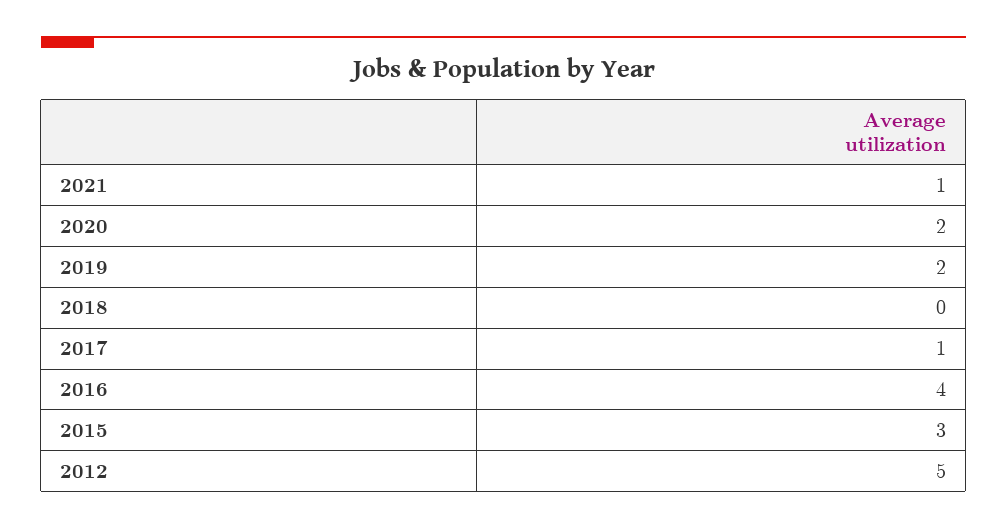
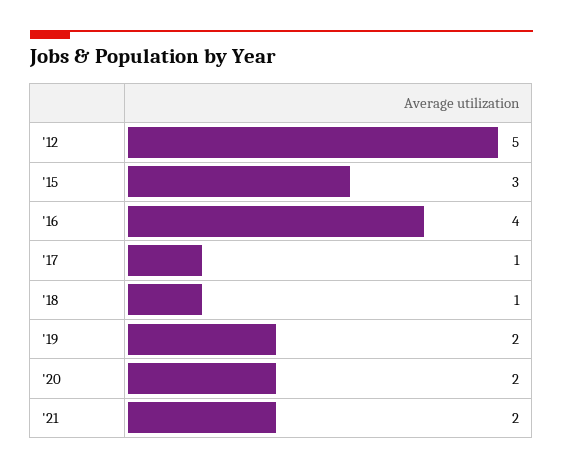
  {
-   "2021": 1,
+   "2021": 2,
    "2020": 2,
    "2019": 2,
-   "2018": 0,
+   "2018": 1,
    "2017": 1,
    "2016": 4,
    "2015": 3,
    "2012": 5
  }

